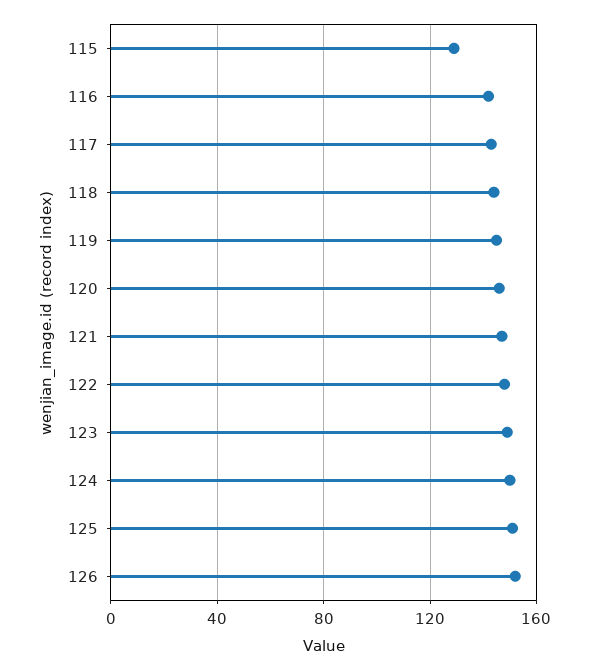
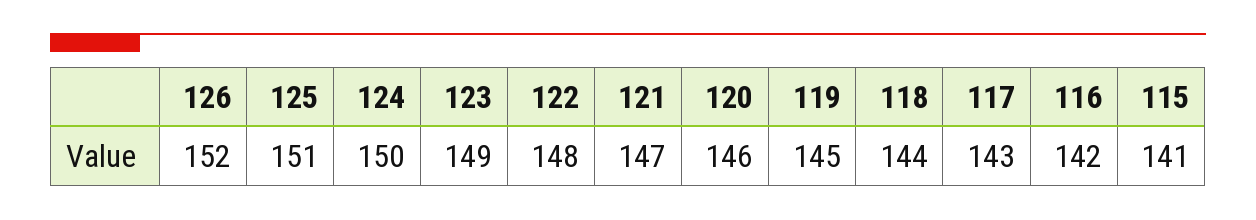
  {
-   "115": 130,
+   "115": 141,
    "116": 142,
    "117": 143,
    "118": 144,
    "119": 145,
    "120": 146,
    "121": 147,
    "122": 148,
    "123": 149,
    "124": 150,
    "125": 151,
    "126": 152
  }

